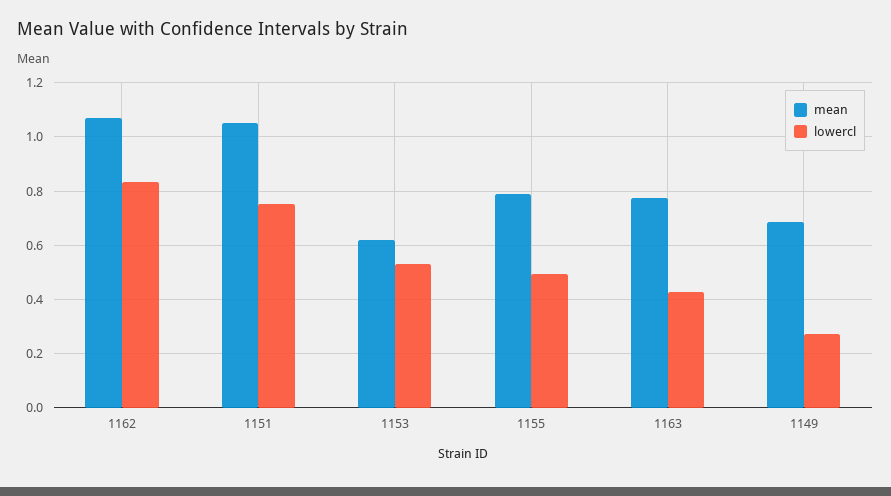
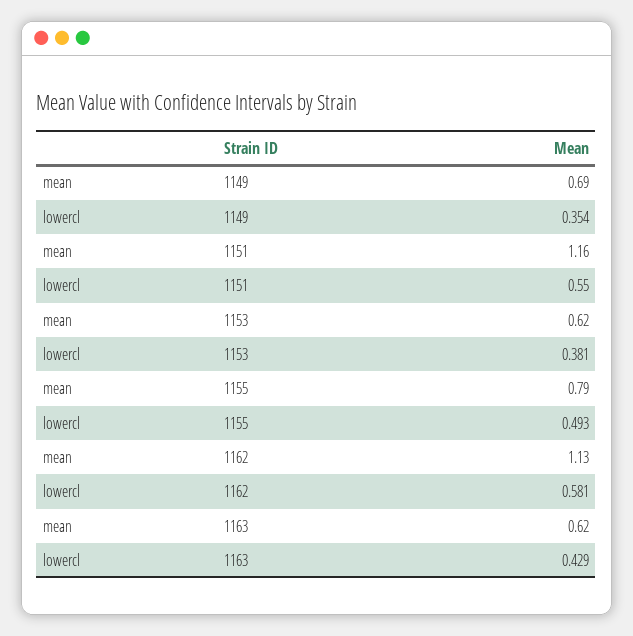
  {
    "mean": {
-     "1162": 1.075,
+     "1162": 1.13,
-     "1151": 1.05,
+     "1151": 1.16,
      "1153": 0.62,
      "1155": 0.79,
-     "1163": 0.775,
+     "1163": 0.62,
      "1149": 0.69
    },
    "lowercl": {
-     "1162": 0.825,
+     "1162": 0.581,
-     "1151": 0.75,
+     "1151": 0.55,
-     "1153": 0.525,
+     "1153": 0.381,
      "1155": 0.493,
      "1163": 0.429,
-     "1149": 0.275
+     "1149": 0.354
    }
  }

